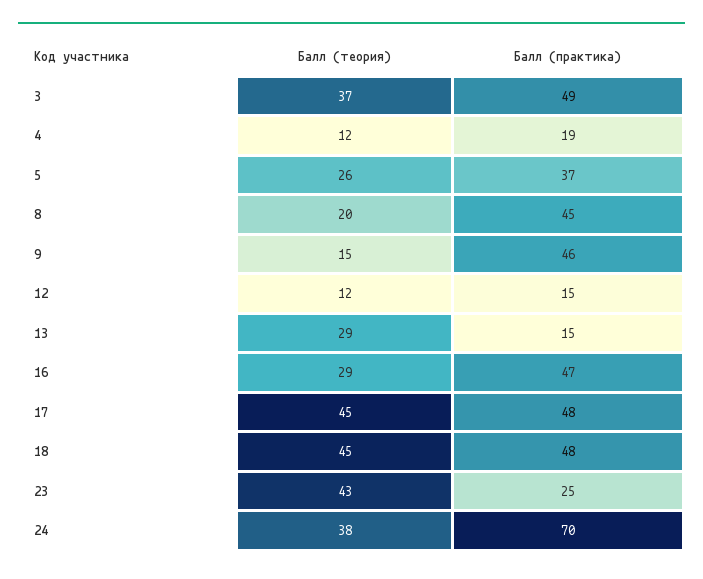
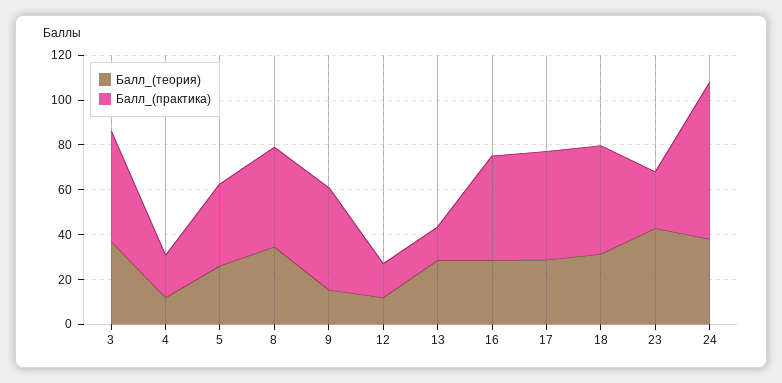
  {
    "Балл (теория)": {
      "3": 37,
      "4": 12,
      "5": 26,
-     "8": 20,
+     "8": 35,
      "9": 15,
      "12": 12,
      "13": 29,
      "16": 29,
-     "17": 45,
+     "17": 30,
-     "18": 45,
+     "18": 30,
      "23": 43,
      "24": 38
    },
    "Балл (практика)": {
      "3": 49,
      "4": 19,
      "5": 37,
      "8": 45,
      "9": 46,
      "12": 15,
      "13": 15,
      "16": 47,
      "17": 48,
      "18": 48,
      "23": 25,
      "24": 70
    }
  }

